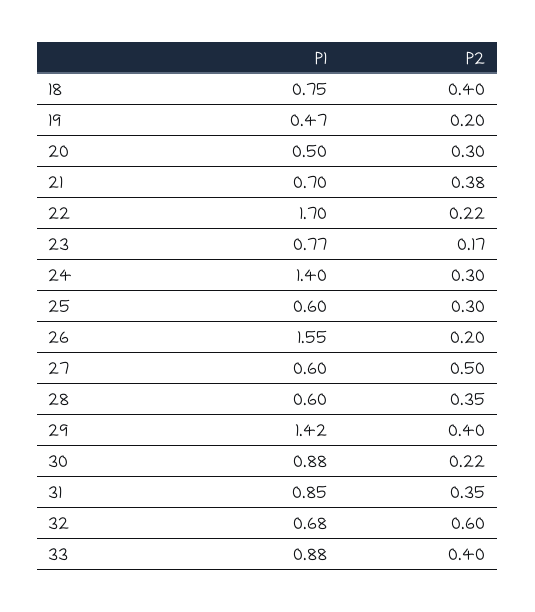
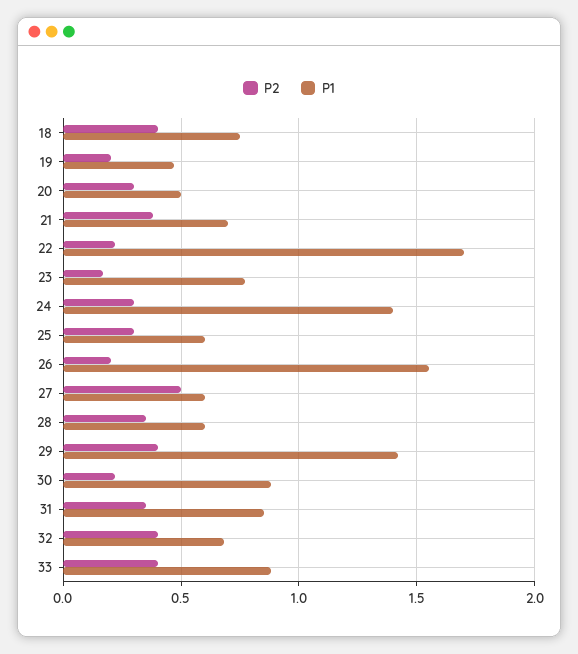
  {
    "P1": {
      "18": 0.75,
      "19": 0.47,
      "20": 0.5,
      "21": 0.7,
      "22": 1.7,
      "23": 0.77,
      "24": 1.4,
      "25": 0.6,
      "26": 1.55,
      "27": 0.6,
      "28": 0.6,
      "29": 1.42,
      "30": 0.88,
      "31": 0.85,
      "32": 0.68,
      "33": 0.88
    },
    "P2": {
      "18": 0.4,
      "19": 0.2,
      "20": 0.3,
      "21": 0.38,
      "22": 0.22,
      "23": 0.17,
      "24": 0.3,
      "25": 0.3,
      "26": 0.2,
      "27": 0.5,
      "28": 0.35,
      "29": 0.4,
      "30": 0.22,
      "31": 0.35,
-     "32": 0.6,
+     "32": 0.4,
      "33": 0.4
    }
  }

